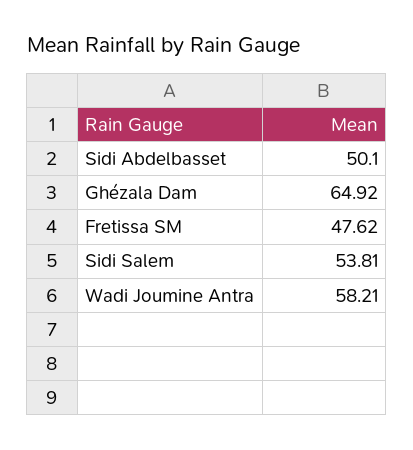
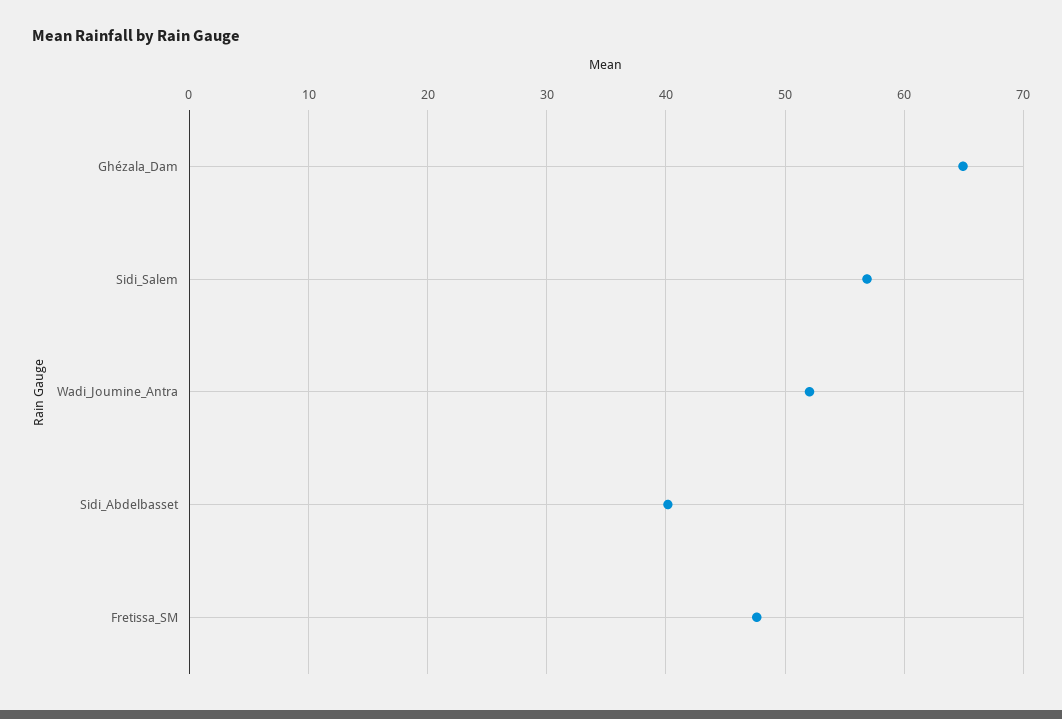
  {
-   "Sidi Abdelbasset": 50.1,
+   "Sidi Abdelbasset": 40,
    "Ghézala Dam": 64.92,
    "Fretissa SM": 47.62,
-   "Sidi Salem": 53.81,
+   "Sidi Salem": 57,
-   "Wadi Joumine Antra": 58.21
+   "Wadi Joumine Antra": 52
  }

